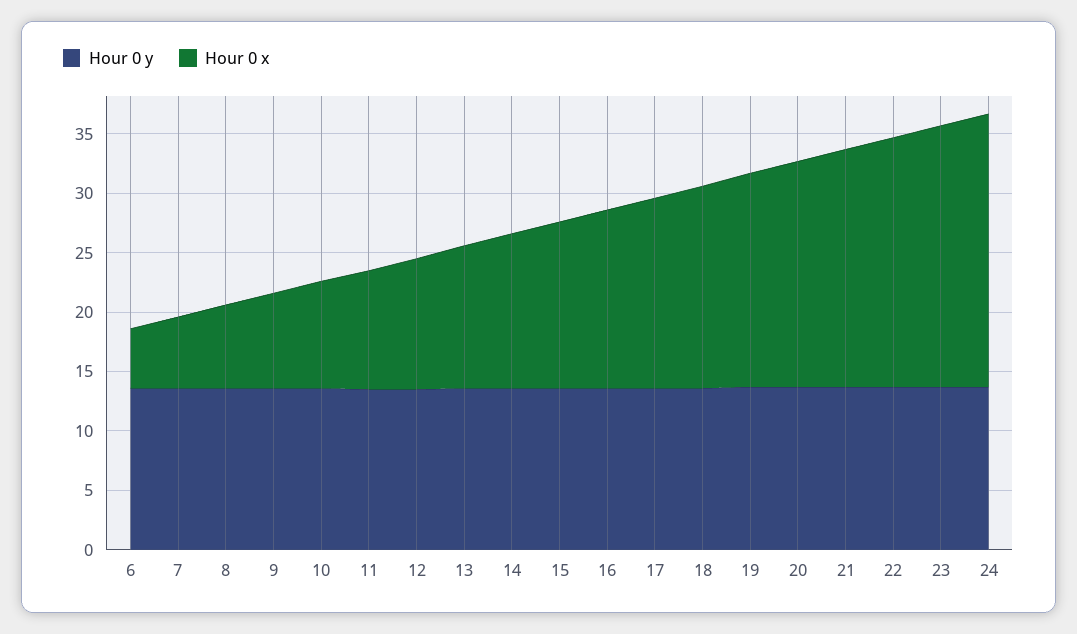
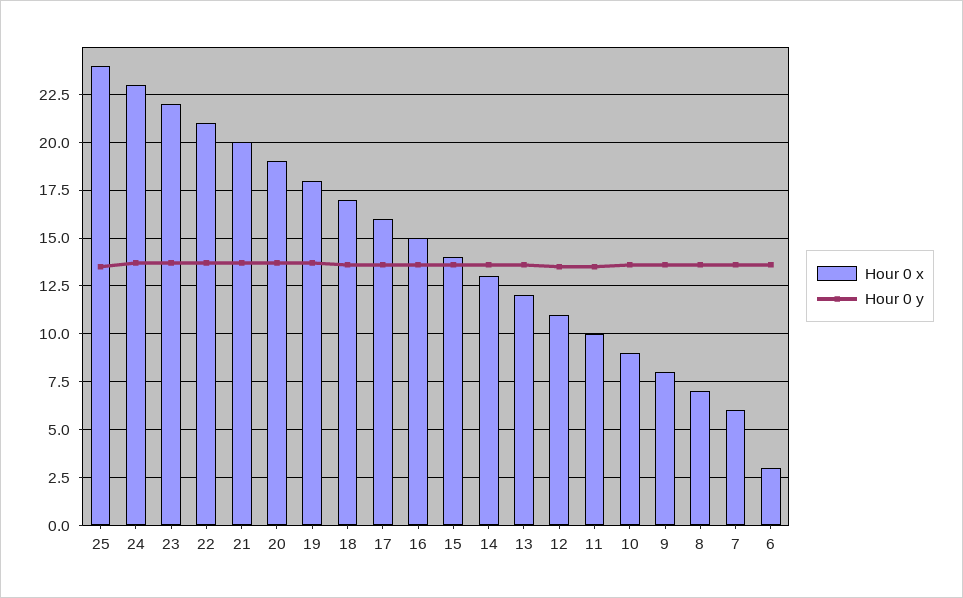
  {
    "Hour 0 y": {
      "6": 13.5,
      "7": 13.5,
      "8": 13.5,
      "9": 13.5,
      "10": 13.5,
      "11": 13.5,
      "12": 13.5,
      "13": 13.5,
      "14": 13.5,
      "15": 13.5,
      "16": 13.5,
      "17": 13.5,
      "18": 13.5,
      "19": 13.5,
      "20": 13.5,
      "21": 13.5,
      "22": 13.5,
      "23": 13.5,
-     "24": 13.5
+     "24": 13.5,
+     "25": 13.5
    },
    "Hour 0 x": {
-     "6": 5,
+     "6": 3,
      "7": 6,
      "8": 7,
      "9": 8,
      "10": 9,
      "11": 10,
      "12": 11,
      "13": 12,
      "14": 13,
      "15": 14,
      "16": 15,
      "17": 16,
      "18": 17,
      "19": 18,
      "20": 19,
      "21": 20,
      "22": 21,
      "23": 22,
-     "24": 23
+     "24": 23,
+     "25": 24
    }
  }

